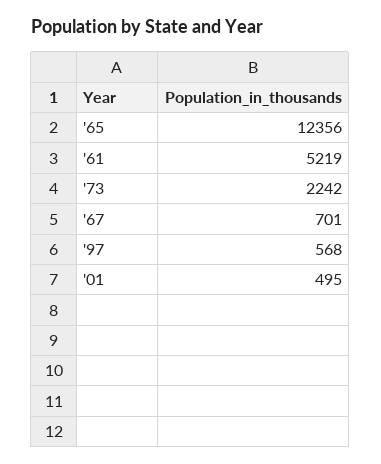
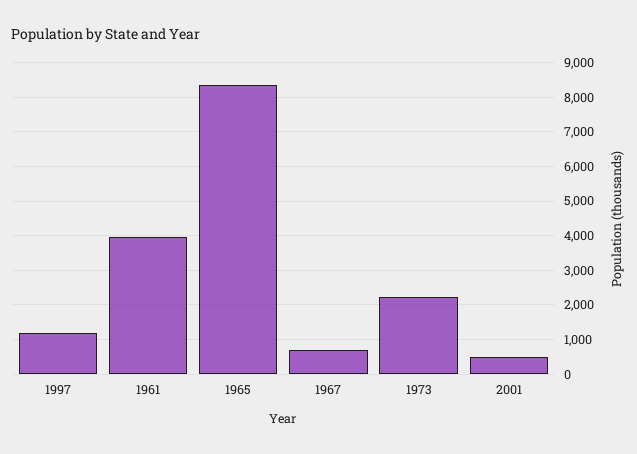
  {
-   "'65": 12356,
+   "'65": 8400,
-   "'61": 5219,
+   "'61": 4000,
    "'73": 2242,
    "'67": 701,
-   "'97": 568,
+   "'97": 1200,
    "'01": 495
  }

